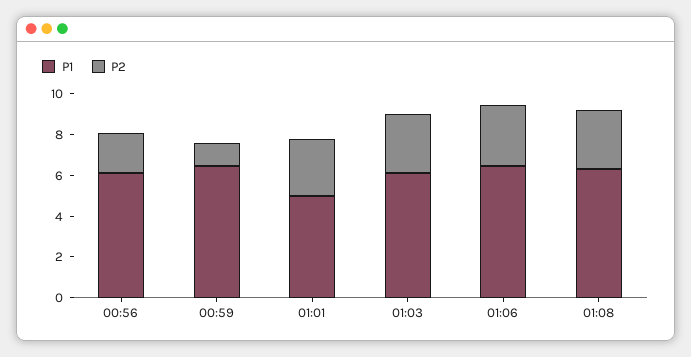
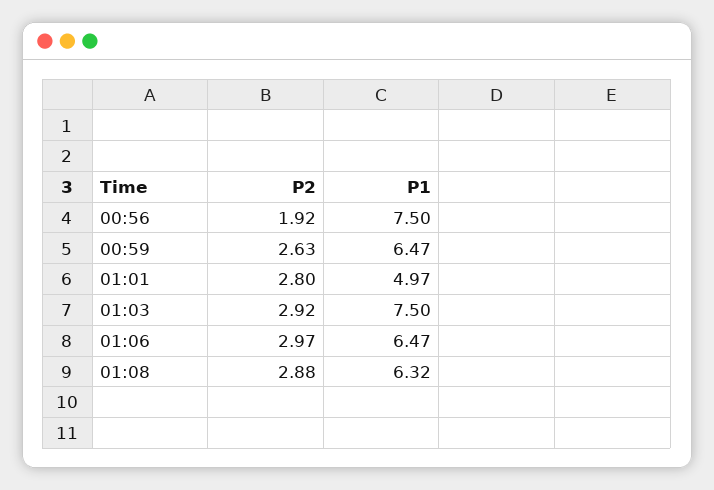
  {
    "P1": {
-     "00:56": 6,
+     "00:56": 7.5,
      "00:59": 6.47,
      "01:01": 4.97,
-     "01:03": 6,
+     "01:03": 7.5,
      "01:06": 6.47,
      "01:08": 6.32
    },
    "P2": {
      "00:56": 1.92,
-     "00:59": 1,
+     "00:59": 2.63,
      "01:01": 2.8,
      "01:03": 2.92,
      "01:06": 2.97,
      "01:08": 2.88
    }
  }

